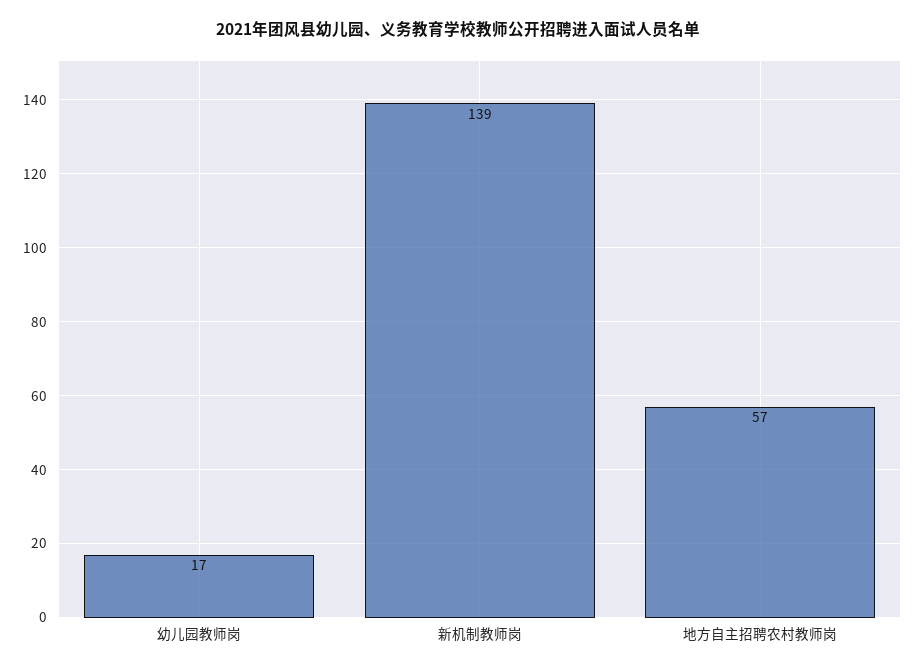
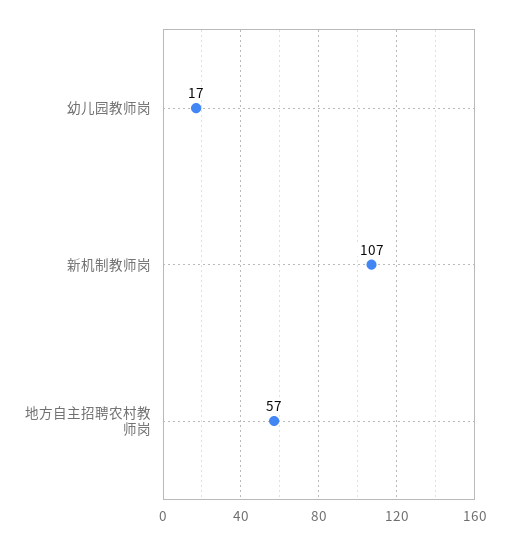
  {
    "幼儿园教师岗": 17,
-   "新机制教师岗": 139,
+   "新机制教师岗": 107,
    "地方自主招聘农村教师岗": 57
  }

